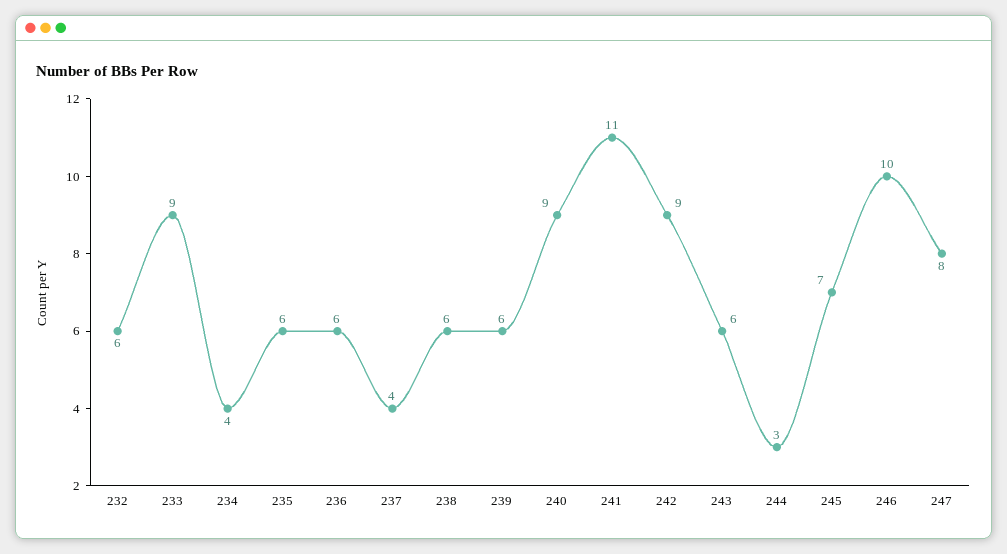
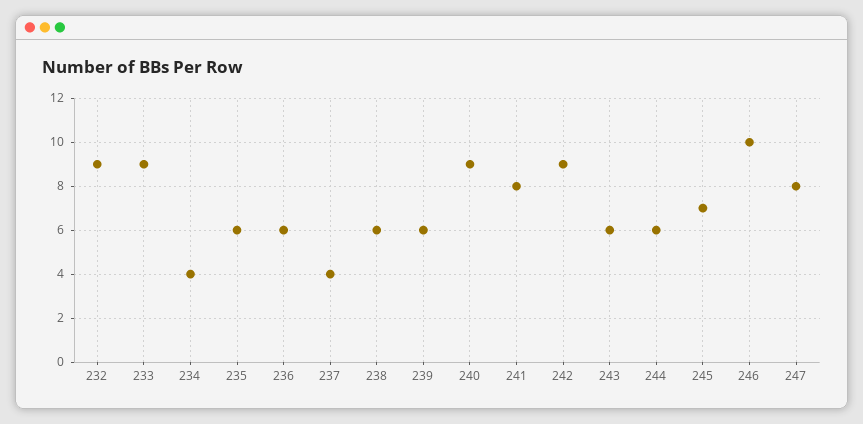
  {
-   "232": 6,
+   "232": 9,
    "233": 9,
    "234": 4,
    "235": 6,
    "236": 6,
    "237": 4,
    "238": 6,
    "239": 6,
    "240": 9,
-   "241": 11,
+   "241": 8,
    "242": 9,
    "243": 6,
-   "244": 3,
+   "244": 6,
    "245": 7,
    "246": 10,
    "247": 8
  }

